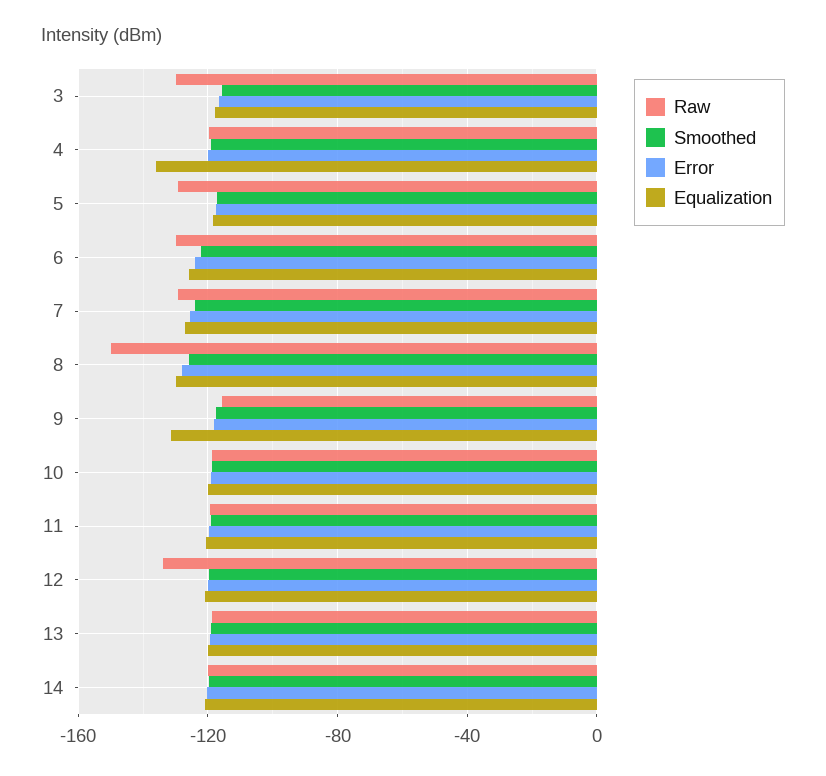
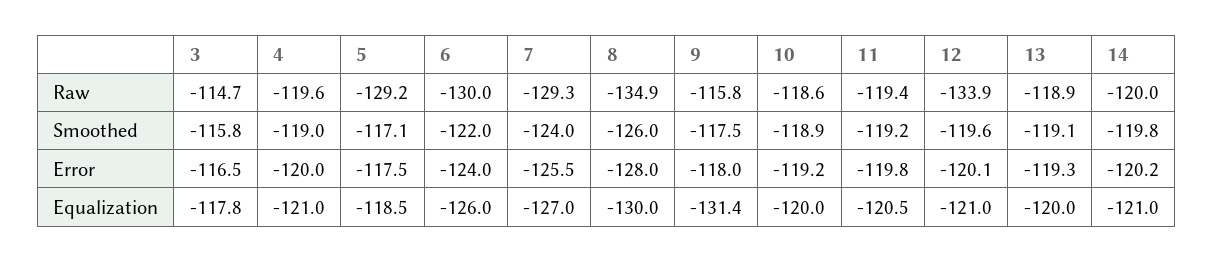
  {
    "Raw": {
-     "3": -130,
+     "3": -114.7,
      "4": -119.6,
      "5": -129.2,
      "6": -130,
      "7": -129.3,
-     "8": -150,
+     "8": -134.9,
      "9": -115.8,
      "10": -118.6,
      "11": -119.4,
      "12": -133.9,
      "13": -118.9,
      "14": -120
    },
    "Smoothed": {
      "3": -115.8,
      "4": -119,
      "5": -117.1,
      "6": -122,
      "7": -124,
      "8": -126,
      "9": -117.5,
      "10": -118.9,
      "11": -119.2,
      "12": -119.6,
      "13": -119.1,
      "14": -119.8
    },
    "Error": {
      "3": -116.5,
      "4": -120,
      "5": -117.5,
      "6": -124,
      "7": -125.5,
      "8": -128,
      "9": -118,
      "10": -119.2,
      "11": -119.8,
      "12": -120.1,
      "13": -119.3,
      "14": -120.2
    },
    "Equalization": {
      "3": -117.8,
-     "4": -135,
+     "4": -121,
      "5": -118.5,
      "6": -126,
      "7": -127,
      "8": -130,
      "9": -131.4,
      "10": -120,
      "11": -120.5,
      "12": -121,
      "13": -120,
      "14": -121
    }
  }

